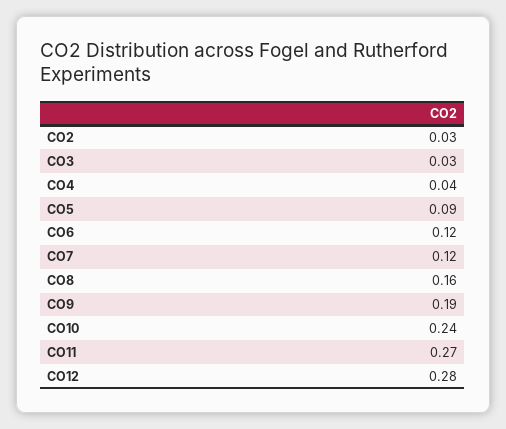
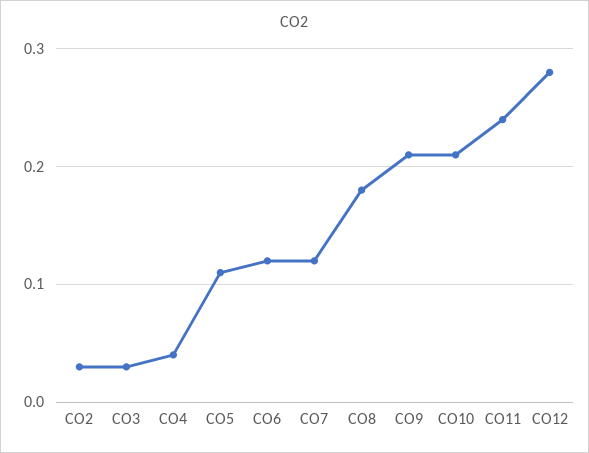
  {
    "CO2": 0.03,
    "CO3": 0.03,
    "CO4": 0.04,
-   "CO5": 0.09,
+   "CO5": 0.11,
    "CO6": 0.12,
    "CO7": 0.12,
-   "CO8": 0.16,
+   "CO8": 0.18,
-   "CO9": 0.19,
+   "CO9": 0.21,
-   "CO10": 0.24,
+   "CO10": 0.21,
-   "CO11": 0.27,
+   "CO11": 0.24,
    "CO12": 0.28
  }

